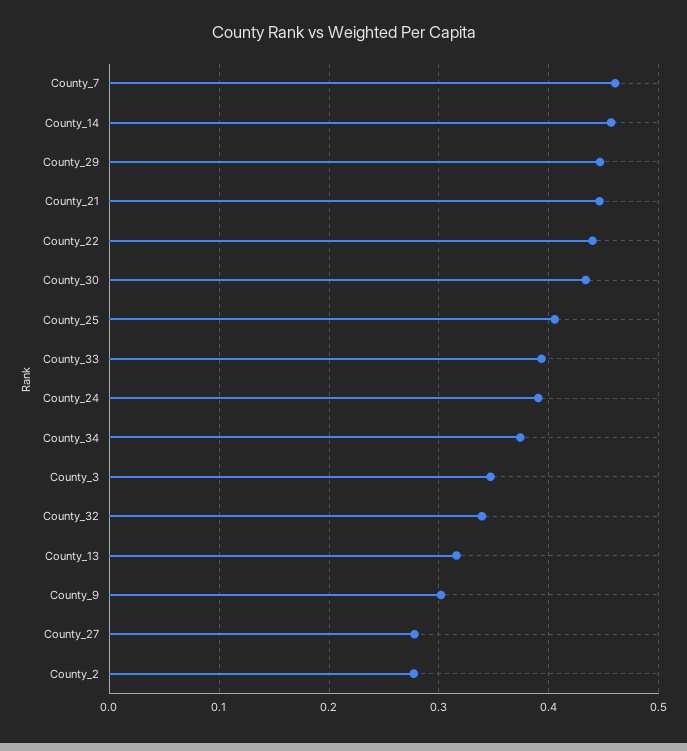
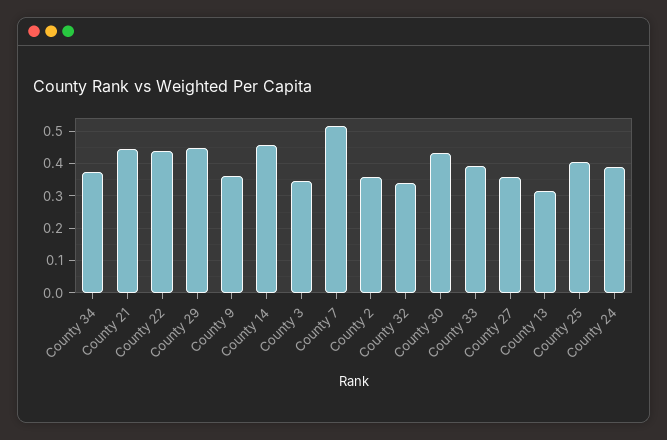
  {
-   "County_7": 0.46,
+   "County_7": 0.52,
    "County_14": 0.46,
    "County_29": 0.45,
    "County_21": 0.45,
    "County_22": 0.44,
    "County_30": 0.43,
    "County_25": 0.41,
    "County_33": 0.39,
    "County_24": 0.39,
    "County_34": 0.37,
    "County_3": 0.35,
    "County_32": 0.34,
    "County_13": 0.32,
-   "County_9": 0.3,
+   "County_9": 0.36,
-   "County_27": 0.28,
+   "County_27": 0.36,
-   "County_2": 0.28
+   "County_2": 0.36
  }

